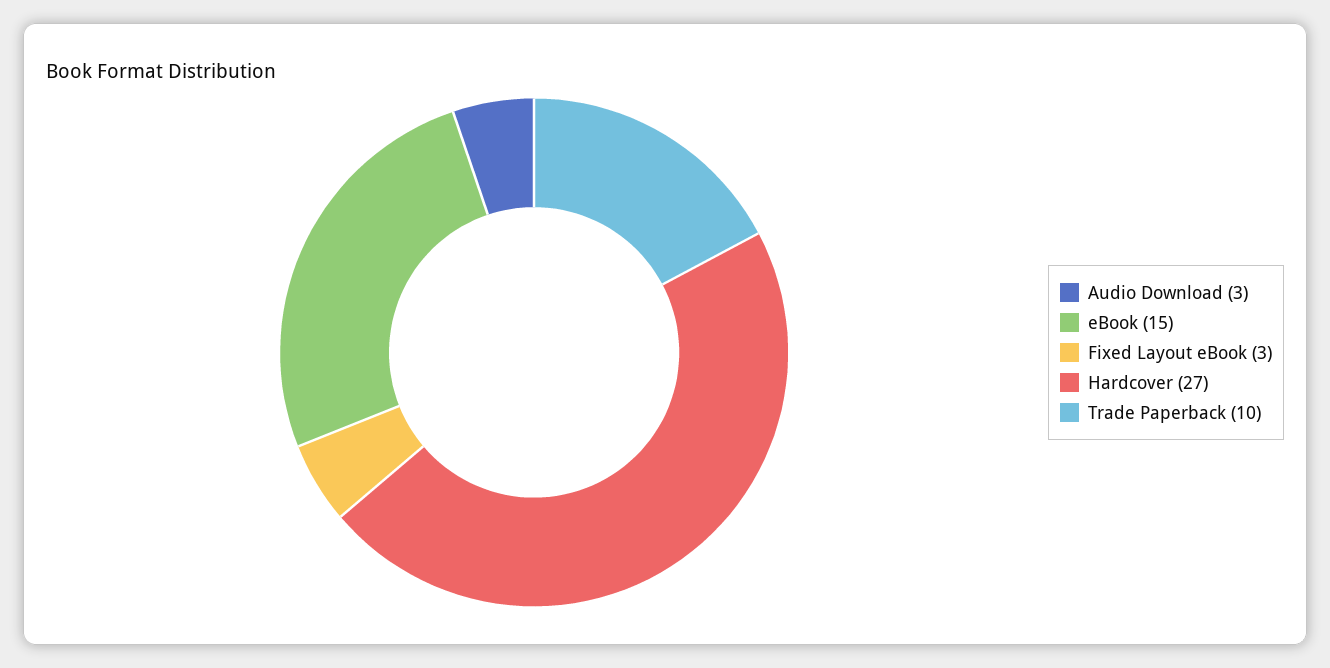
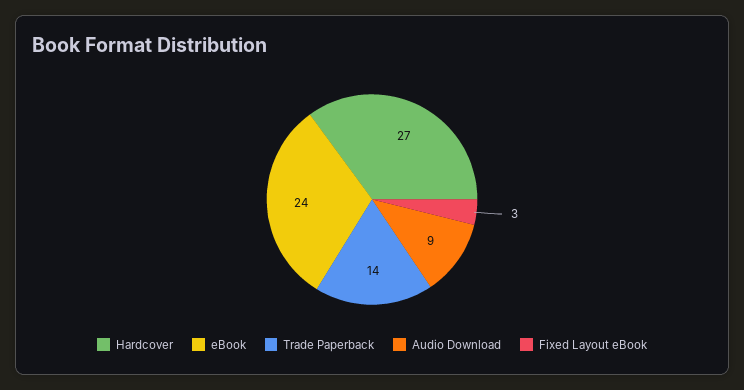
  {
-   "Audio Download": 3,
+   "Audio Download": 9,
-   "eBook": 15,
+   "eBook": 24,
    "Fixed Layout eBook": 3,
    "Hardcover": 27,
-   "Trade Paperback": 10
+   "Trade Paperback": 14
  }

